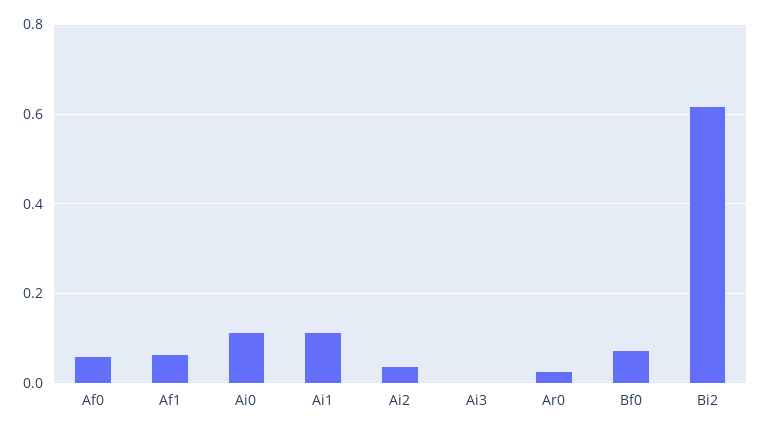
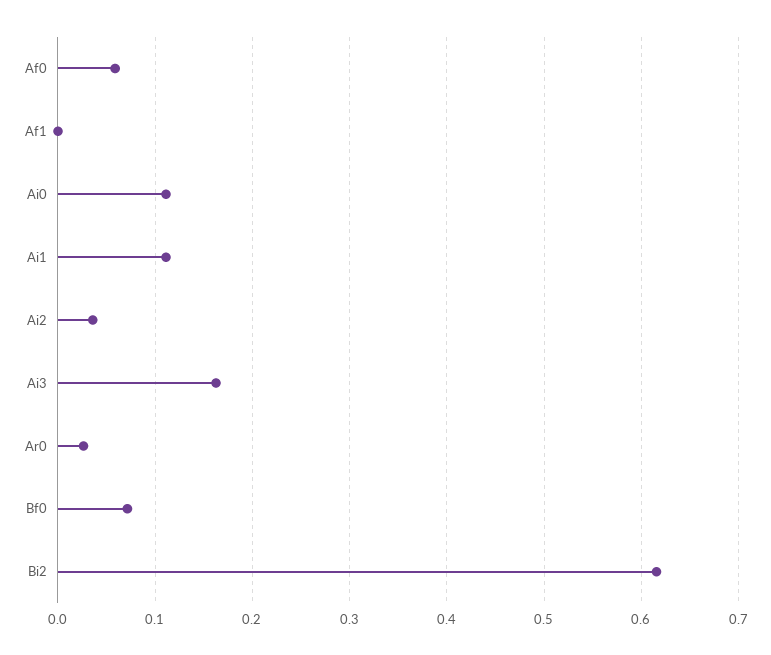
  {
    "Af0": 0.06,
-   "Af1": 0.06,
+   "Af1": 0,
    "Ai0": 0.11,
    "Ai1": 0.11,
    "Ai2": 0.04,
-   "Ai3": 0,
+   "Ai3": 0.16,
    "Ar0": 0.03,
    "Bf0": 0.07,
    "Bi2": 0.62
  }

